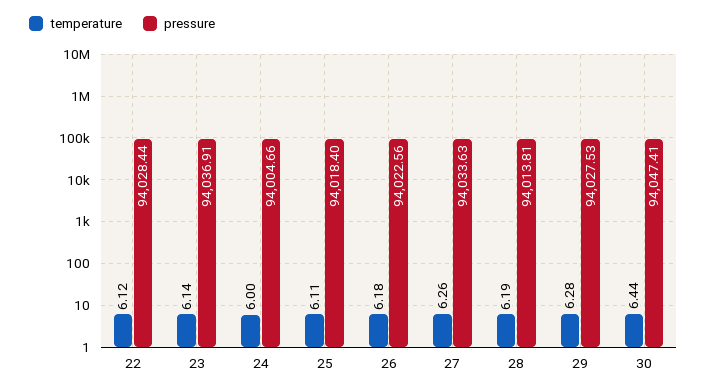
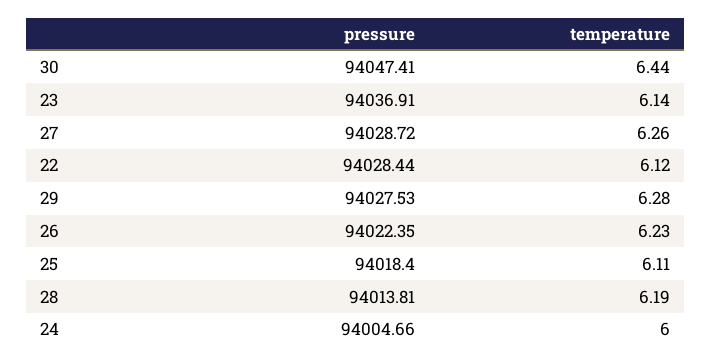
  {
    "temperature": {
      "22": 6.12,
      "23": 6.14,
      "24": 6,
      "25": 6.11,
-     "26": 6.18,
+     "26": 6.23,
      "27": 6.26,
      "28": 6.19,
      "29": 6.28,
      "30": 6.44
    },
    "pressure": {
      "22": 94028.44,
      "23": 94036.91,
      "24": 94004.66,
      "25": 94018.4,
-     "26": 94022.56,
+     "26": 94022.35,
-     "27": 94033.63,
+     "27": 94028.72,
      "28": 94013.81,
      "29": 94027.53,
      "30": 94047.41
    }
  }

